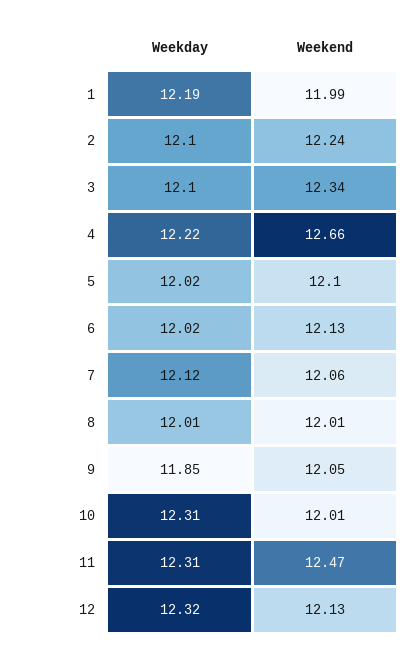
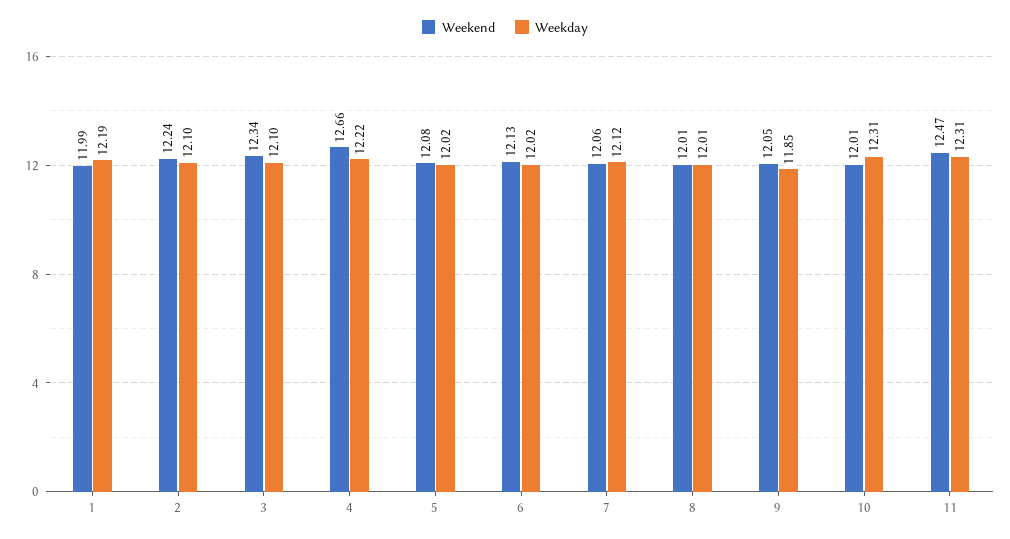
  {
    "Weekday": {
      "1": 12.19,
      "2": 12.1,
      "3": 12.1,
      "4": 12.22,
      "5": 12.02,
      "6": 12.02,
      "7": 12.12,
      "8": 12.01,
      "9": 11.85,
      "10": 12.31,
-     "11": 12.31,
+     "11": 12.31
-     "12": 12.32
    },
    "Weekend": {
      "1": 11.99,
      "2": 12.24,
      "3": 12.34,
      "4": 12.66,
-     "5": 12.1,
+     "5": 12.08,
      "6": 12.13,
      "7": 12.06,
      "8": 12.01,
      "9": 12.05,
      "10": 12.01,
-     "11": 12.47,
+     "11": 12.47
-     "12": 12.13
    }
  }

